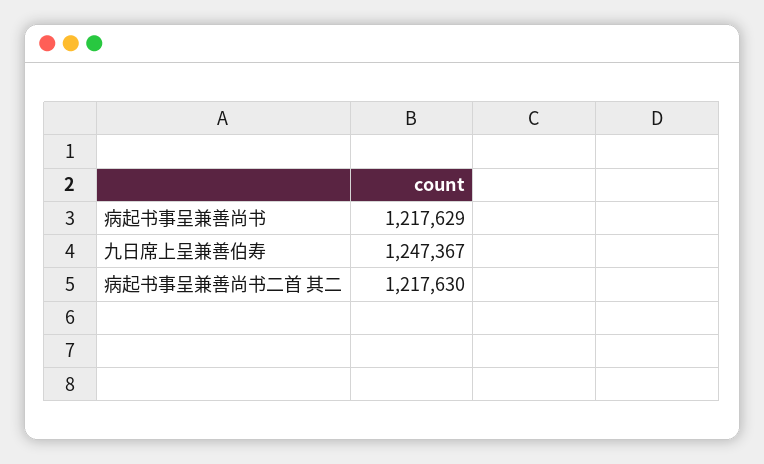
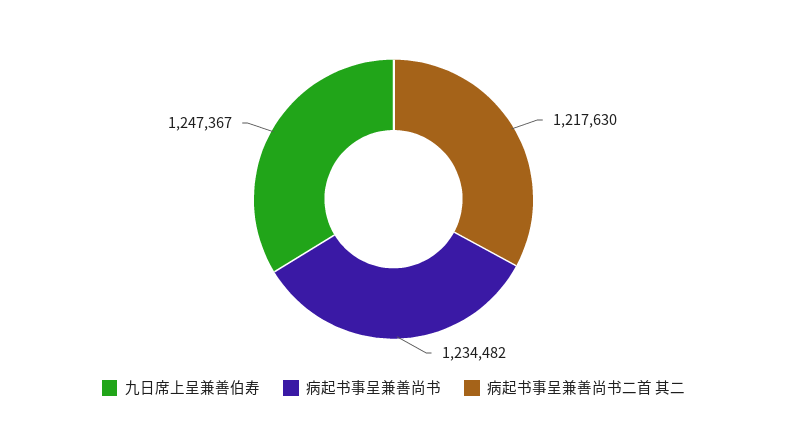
  {
-   "病起书事呈兼善尚书": 1217629,
+   "病起书事呈兼善尚书": 1234482,
    "九日席上呈兼善伯寿": 1247367,
    "病起书事呈兼善尚书二首 其二": 1217630
  }

